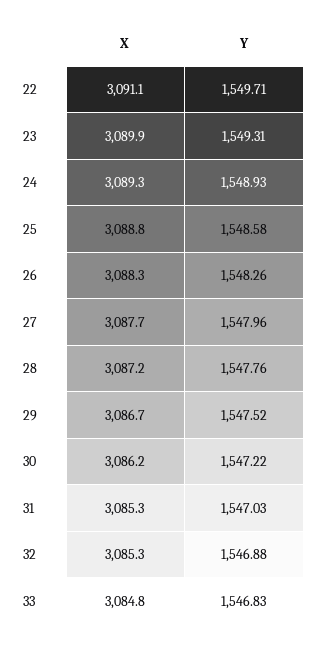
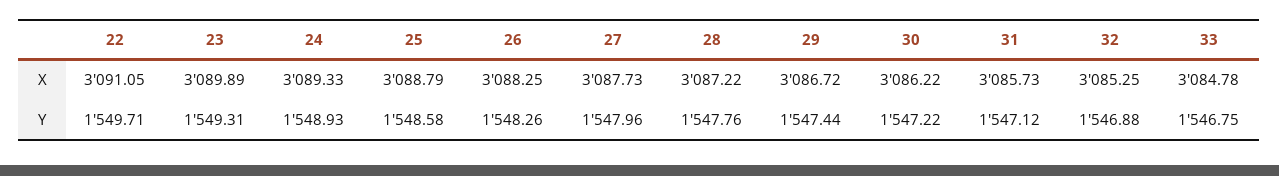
  {
    "X": {
      "22": 3091.05,
      "23": 3089.89,
      "24": 3089.33,
      "25": 3088.79,
      "26": 3088.25,
      "27": 3087.73,
      "28": 3087.22,
      "29": 3086.72,
      "30": 3086.22,
-     "31": 3085.3,
+     "31": 3085.73,
      "32": 3085.25,
      "33": 3084.78
    },
    "Y": {
      "22": 1549.71,
      "23": 1549.31,
      "24": 1548.93,
      "25": 1548.58,
      "26": 1548.26,
      "27": 1547.96,
      "28": 1547.76,
-     "29": 1547.52,
+     "29": 1547.44,
      "30": 1547.22,
-     "31": 1547.03,
+     "31": 1547.12,
      "32": 1546.88,
-     "33": 1546.83
+     "33": 1546.75
    }
  }

